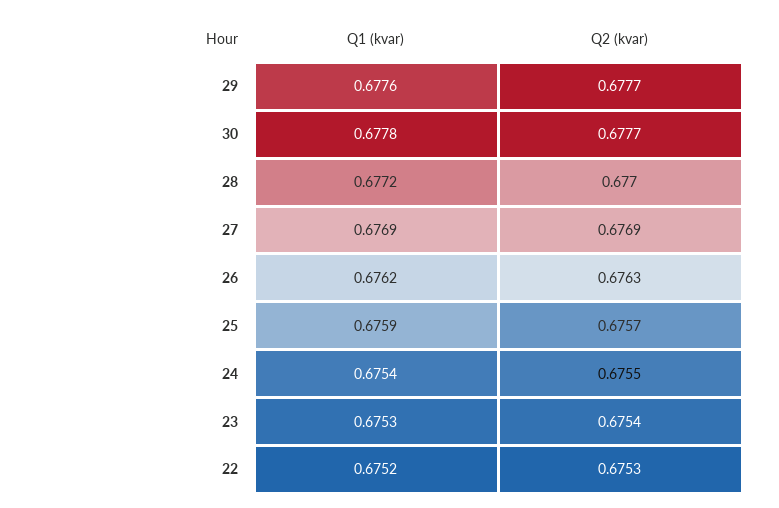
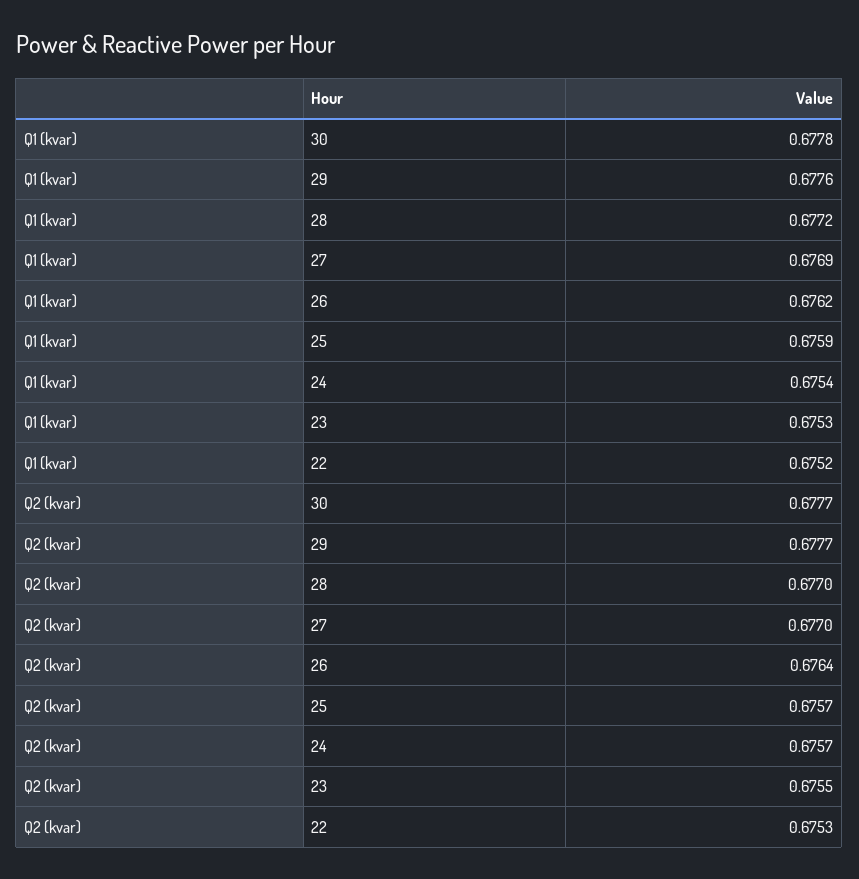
  {
    "Q1 (kvar)": {
      "29": 0.6776,
      "30": 0.6778,
      "28": 0.6772,
      "27": 0.6769,
      "26": 0.6762,
      "25": 0.6759,
      "24": 0.6754,
      "23": 0.6753,
      "22": 0.6752
    },
    "Q2 (kvar)": {
      "29": 0.6777,
      "30": 0.6777,
      "28": 0.677,
-     "27": 0.6769,
+     "27": 0.677,
-     "26": 0.6763,
+     "26": 0.6764,
      "25": 0.6757,
-     "24": 0.6755,
+     "24": 0.6757,
-     "23": 0.6754,
+     "23": 0.6755,
      "22": 0.6753
    }
  }

